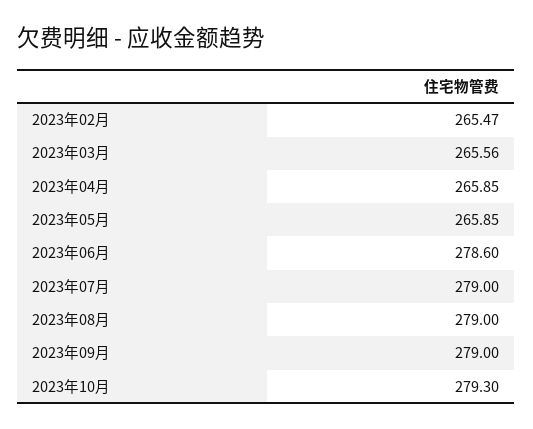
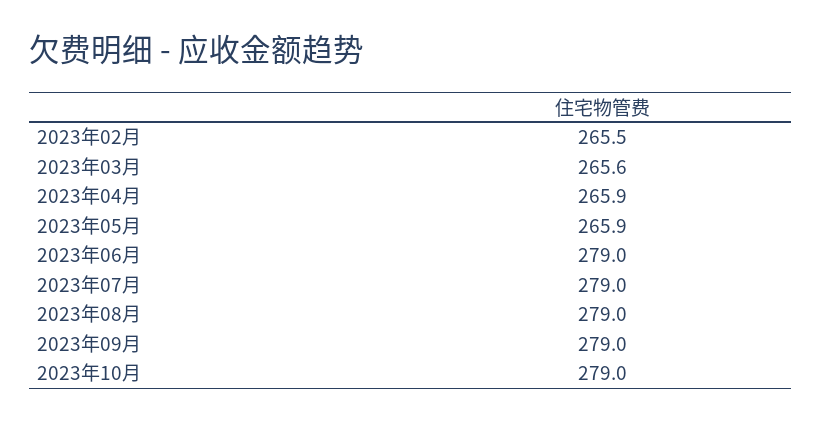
  {
    "2023年02月": 265.47,
    "2023年03月": 265.56,
    "2023年04月": 265.85,
    "2023年05月": 265.85,
-   "2023年06月": 278.6,
+   "2023年06月": 279,
    "2023年07月": 279,
    "2023年08月": 279,
    "2023年09月": 279,
-   "2023年10月": 279.3
+   "2023年10月": 279
  }

